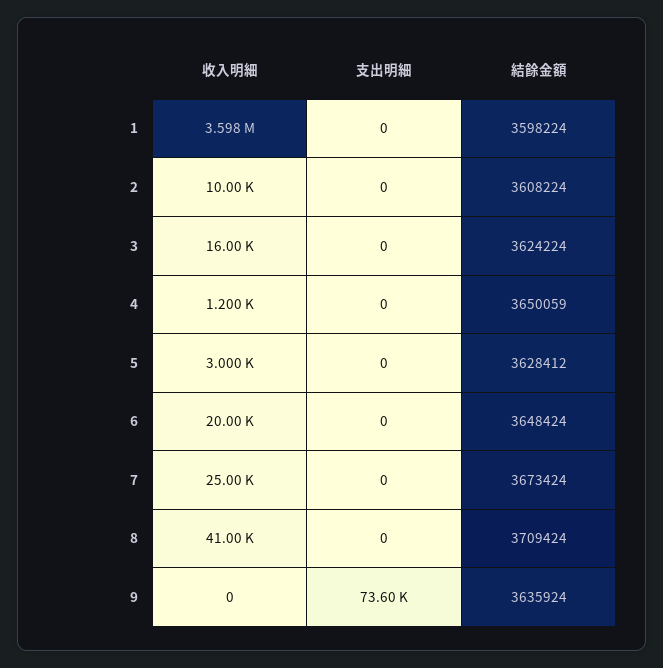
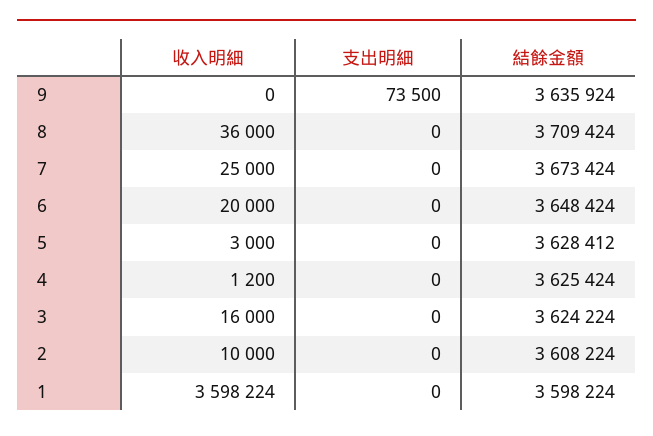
  {
    "收入明細": {
      "1": 3598224,
      "2": 10000,
      "3": 16000,
      "4": 1200,
      "5": 3000,
      "6": 20000,
      "7": 25000,
-     "8": 41000,
+     "8": 36000,
      "9": 0
    },
    "支出明細": {
      "1": 0,
      "2": 0,
      "3": 0,
      "4": 0,
      "5": 0,
      "6": 0,
      "7": 0,
      "8": 0,
-     "9": 73600
+     "9": 73500
    },
    "結餘金額": {
      "1": 3598224,
      "2": 3608224,
      "3": 3624224,
-     "4": 3650059,
+     "4": 3625424,
      "5": 3628412,
      "6": 3648424,
      "7": 3673424,
      "8": 3709424,
      "9": 3635924
    }
  }

